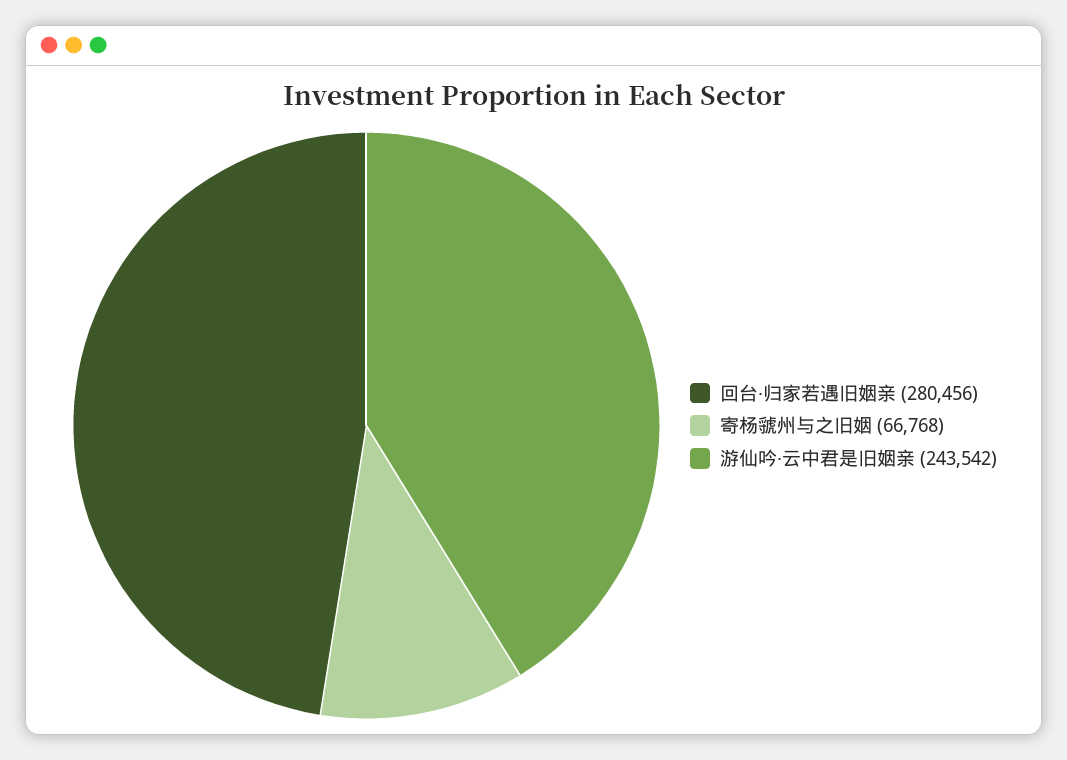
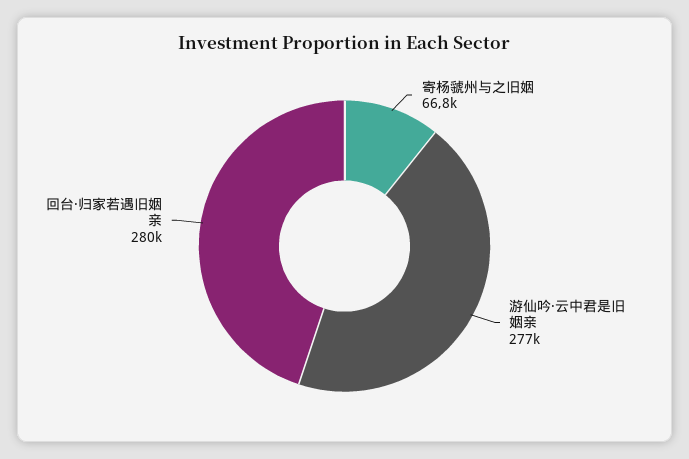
  {
    "回台·归家若遇旧姻亲": 280456,
    "寄杨虢州与之旧姻": 66768,
-   "游仙吟·云中君是旧姻亲": 243542
+   "游仙吟·云中君是旧姻亲": 277000
  }

